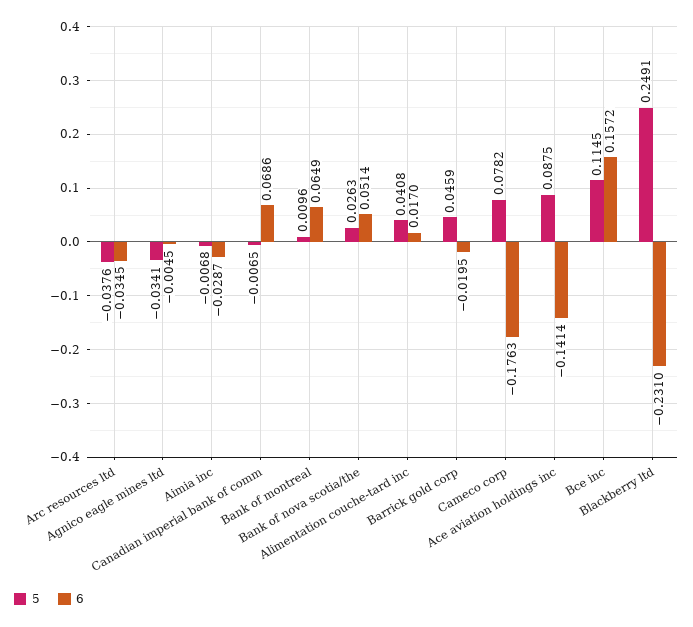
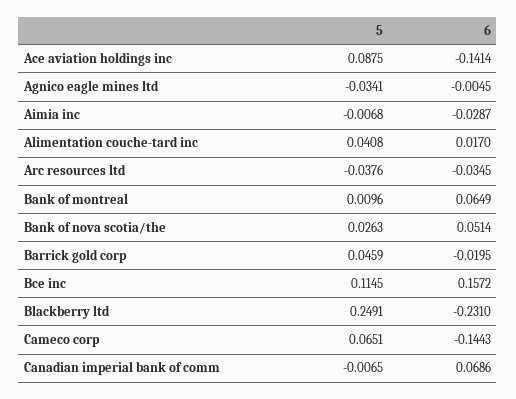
  {
    "5": {
      "Arc resources ltd": -0.0376,
      "Agnico eagle mines ltd": -0.0341,
      "Aimia inc": -0.0068,
      "Canadian imperial bank of comm": -0.0065,
      "Bank of montreal": 0.0096,
      "Bank of nova scotia/the": 0.0263,
      "Alimentation couche-tard inc": 0.0408,
      "Barrick gold corp": 0.0459,
-     "Cameco corp": 0.0782,
+     "Cameco corp": 0.0651,
      "Ace aviation holdings inc": 0.0875,
      "Bce inc": 0.1145,
      "Blackberry ltd": 0.2491
    },
    "6": {
      "Arc resources ltd": -0.0345,
      "Agnico eagle mines ltd": -0.0045,
      "Aimia inc": -0.0287,
      "Canadian imperial bank of comm": 0.0686,
      "Bank of montreal": 0.0649,
      "Bank of nova scotia/the": 0.0514,
      "Alimentation couche-tard inc": 0.017,
      "Barrick gold corp": -0.0195,
-     "Cameco corp": -0.1763,
+     "Cameco corp": -0.1443,
      "Ace aviation holdings inc": -0.1414,
      "Bce inc": 0.1572,
      "Blackberry ltd": -0.231
    }
  }

